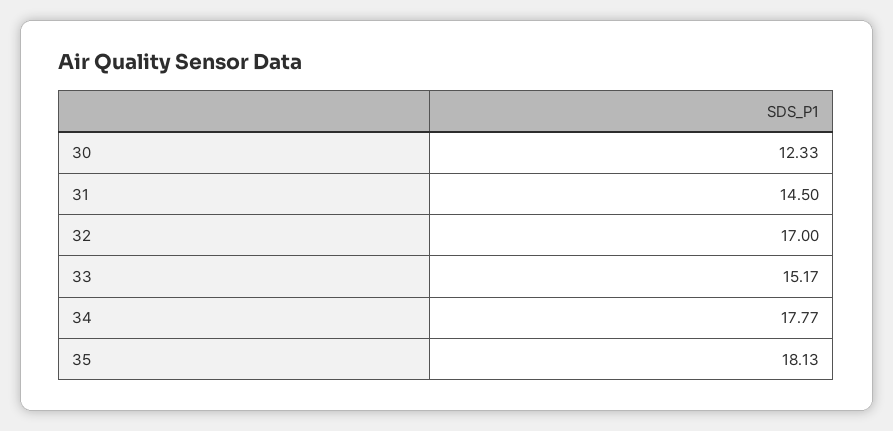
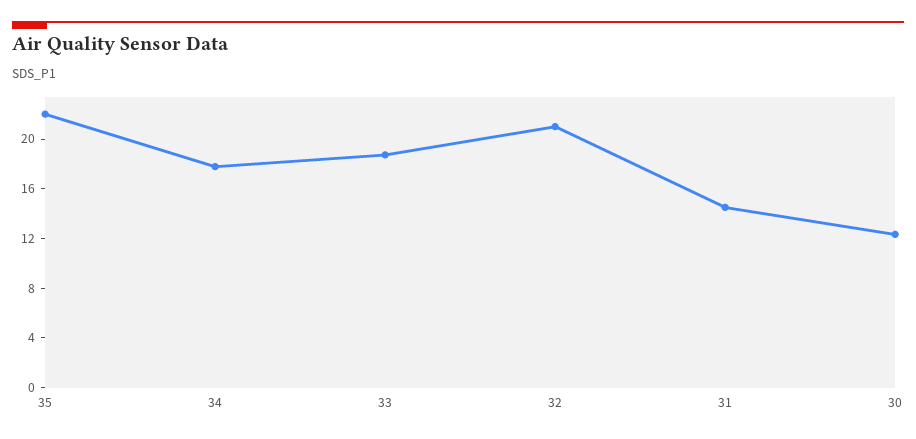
  {
    "30": 12.33,
    "31": 14.5,
-   "32": 17,
+   "32": 21,
-   "33": 15.17,
+   "33": 19,
    "34": 17.77,
-   "35": 18.13
+   "35": 22
  }

